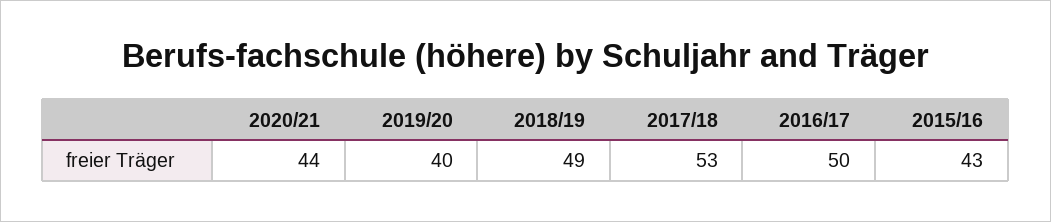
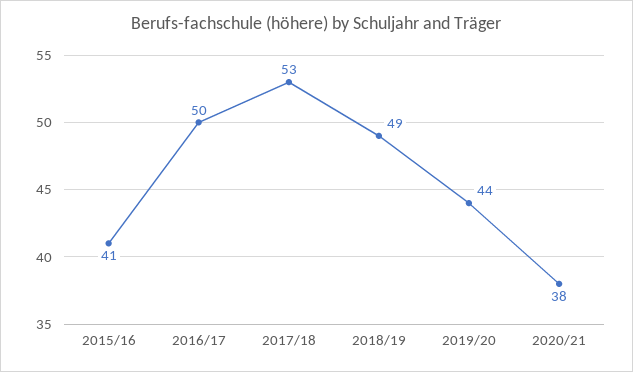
  {
-   "2020/21": 44,
+   "2020/21": 38,
-   "2019/20": 40,
+   "2019/20": 44,
    "2018/19": 49,
    "2017/18": 53,
    "2016/17": 50,
-   "2015/16": 43
+   "2015/16": 41
  }

